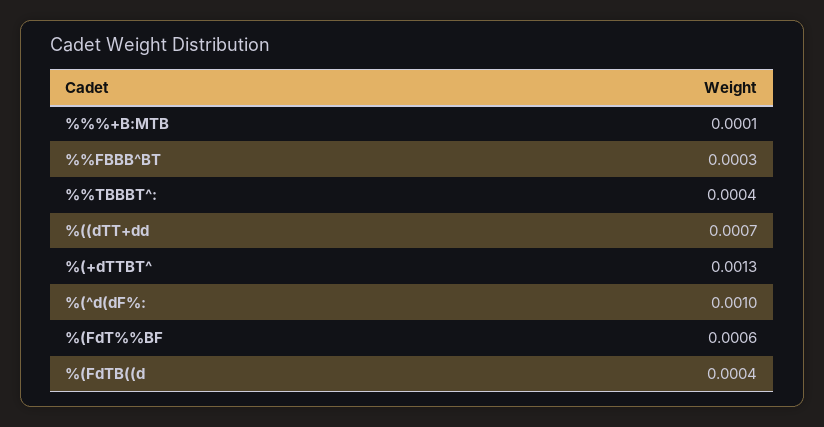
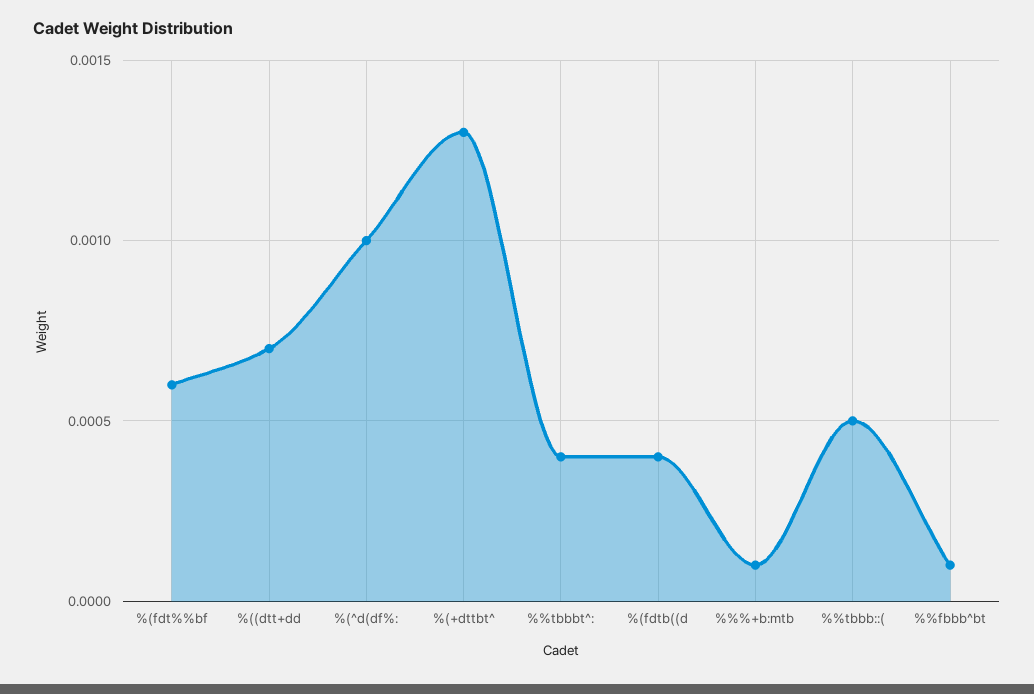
  {
    "%%%+B:MTB": 0.0001,
-   "%%FBBB^BT": 0.0003,
+   "%%FBBB^BT": 0.0001,
    "%%TBBBT^:": 0.0004,
    "%((dTT+dd": 0.0007,
    "%(+dTTBT^": 0.0013,
    "%(^d(dF%:": 0.001,
    "%(FdT%%BF": 0.0006,
-   "%(FdTB((d": 0.0004
+   "%(FdTB((d": 0.0004,
+   "%%tbbb::(": 0.0005
  }

